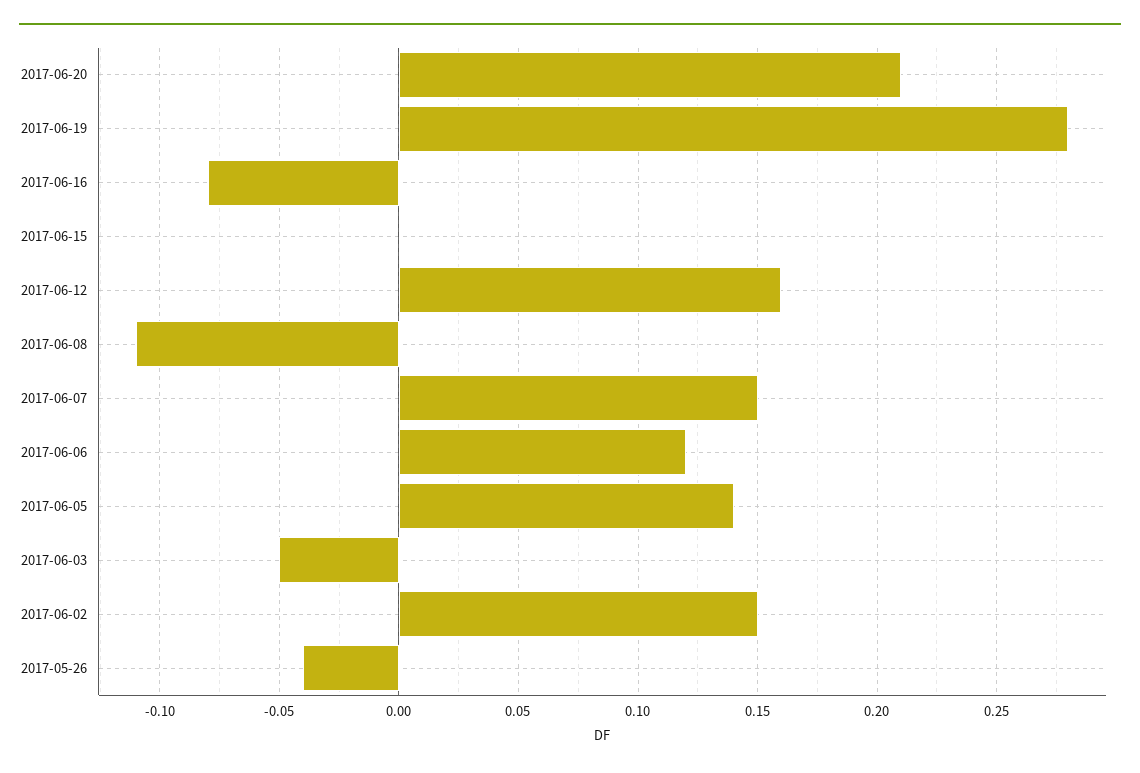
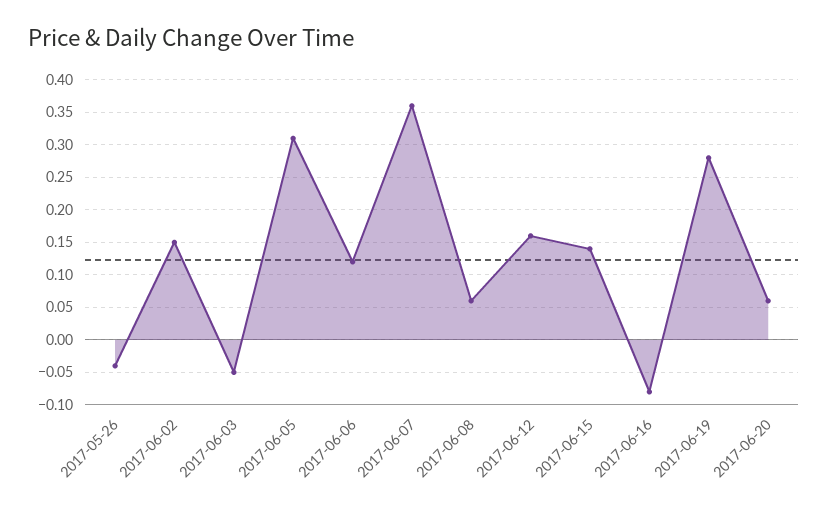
  {
-   "2017-06-20": 0.21,
+   "2017-06-20": 0.06,
    "2017-06-19": 0.28,
    "2017-06-16": -0.08,
-   "2017-06-15": 0,
+   "2017-06-15": 0.14,
    "2017-06-12": 0.16,
-   "2017-06-08": -0.11,
+   "2017-06-08": 0.06,
-   "2017-06-07": 0.15,
+   "2017-06-07": 0.36,
    "2017-06-06": 0.12,
-   "2017-06-05": 0.14,
+   "2017-06-05": 0.31,
    "2017-06-03": -0.05,
    "2017-06-02": 0.15,
    "2017-05-26": -0.04
  }

